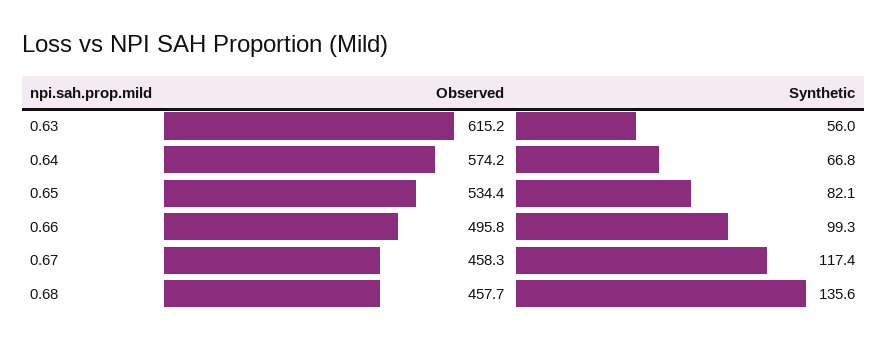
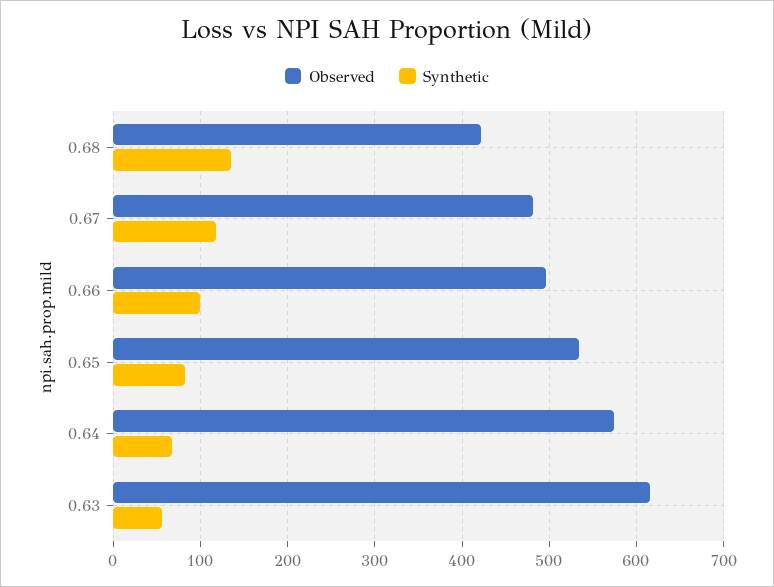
  {
    "Observed": {
      "0.63": 615.2,
      "0.64": 574.2,
      "0.65": 534.4,
      "0.66": 495.8,
-     "0.67": 458.3,
+     "0.67": 480,
-     "0.68": 457.7
+     "0.68": 420
    },
    "Synthetic": {
      "0.63": 56,
      "0.64": 66.8,
      "0.65": 82.1,
      "0.66": 99.3,
      "0.67": 117.4,
      "0.68": 135.6
    }
  }

